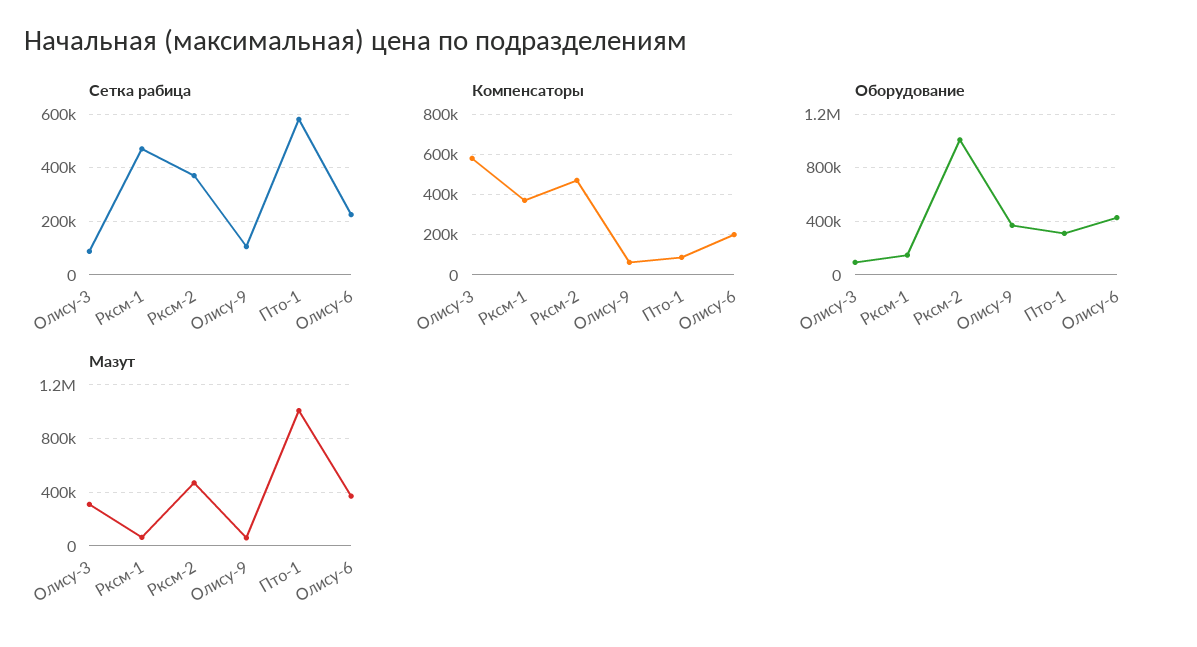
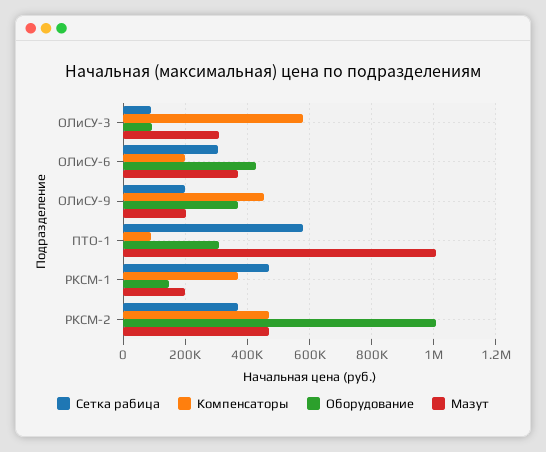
  {
    "Сетка рабица": {
      "Олису-3": 80000,
      "Рксм-1": 480000,
      "Рксм-2": 380000,
-     "Олису-9": 100000,
+     "Олису-9": 200000,
      "Пто-1": 580000,
-     "Олису-6": 225000
+     "Олису-6": 300000
    },
    "Компенсаторы": {
      "Олису-3": 580000,
      "Рксм-1": 380000,
      "Рксм-2": 480000,
-     "Олису-9": 50000,
+     "Олису-9": 460000,
      "Пто-1": 80000,
      "Олису-6": 200000
    },
    "Оборудование": {
      "Олису-3": 100000,
      "Рксм-1": 140000,
      "Рксм-2": 1000000,
      "Олису-9": 360000,
      "Пто-1": 300000,
      "Олису-6": 420000
    },
    "Мазут": {
      "Олису-3": 300000,
-     "Рксм-1": 50000,
+     "Рксм-1": 200000,
      "Рксм-2": 480000,
-     "Олису-9": 50000,
+     "Олису-9": 200000,
      "Пто-1": 1000000,
      "Олису-6": 380000
    }
  }

